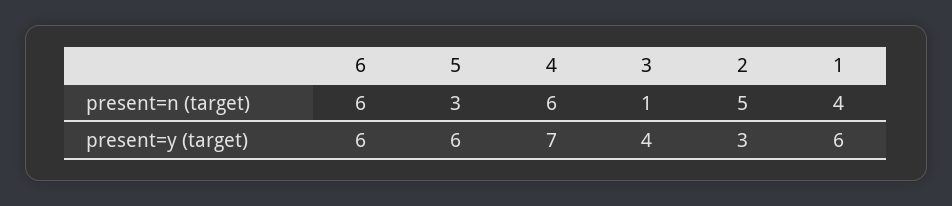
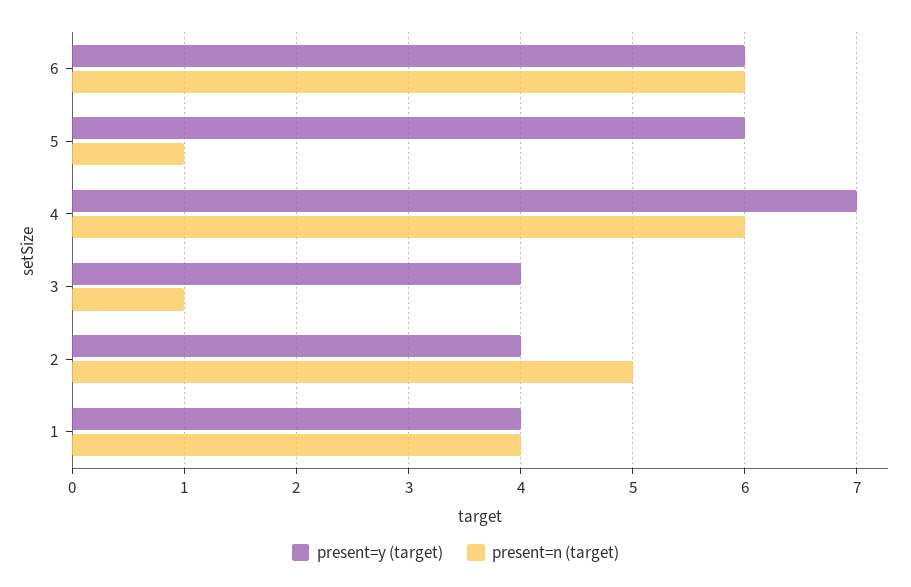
  {
    "present=n (target)": {
      "6": 6,
-     "5": 3,
+     "5": 1,
      "4": 6,
      "3": 1,
      "2": 5,
      "1": 4
    },
    "present=y (target)": {
      "6": 6,
      "5": 6,
      "4": 7,
      "3": 4,
-     "2": 3,
+     "2": 4,
-     "1": 6
+     "1": 4
    }
  }

